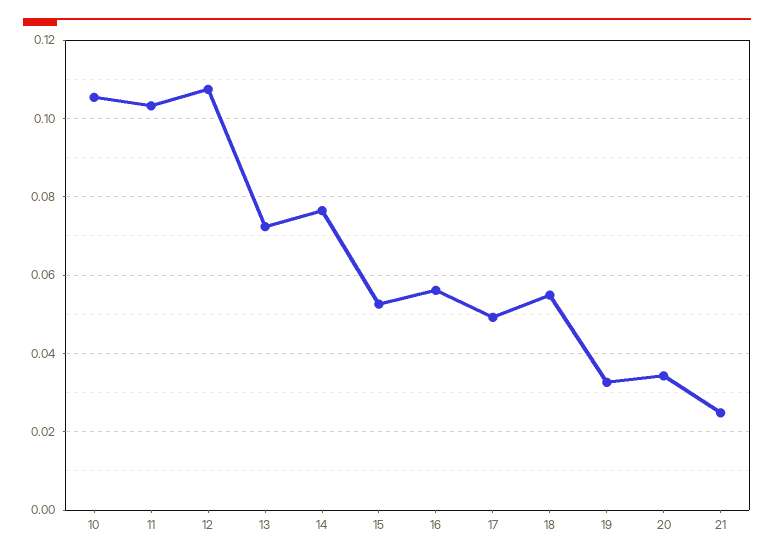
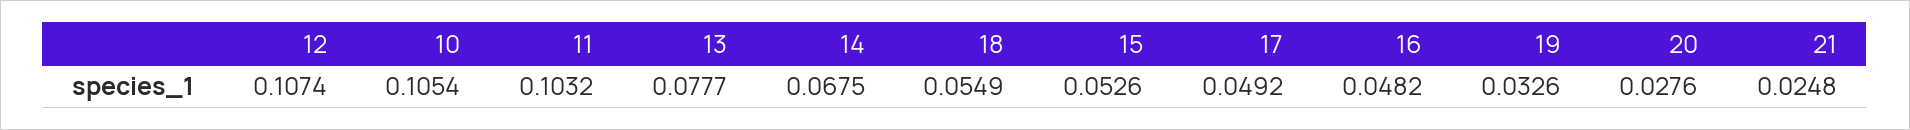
  {
    "10": 0.1054,
    "11": 0.1032,
    "12": 0.1074,
-   "13": 0.072,
+   "13": 0.0777,
-   "14": 0.076,
+   "14": 0.0675,
    "15": 0.0526,
-   "16": 0.056,
+   "16": 0.0482,
    "17": 0.0492,
    "18": 0.0549,
    "19": 0.0326,
-   "20": 0.034,
+   "20": 0.0276,
    "21": 0.0248
  }

